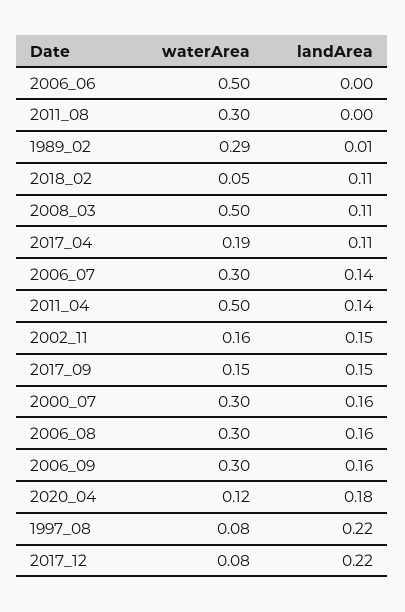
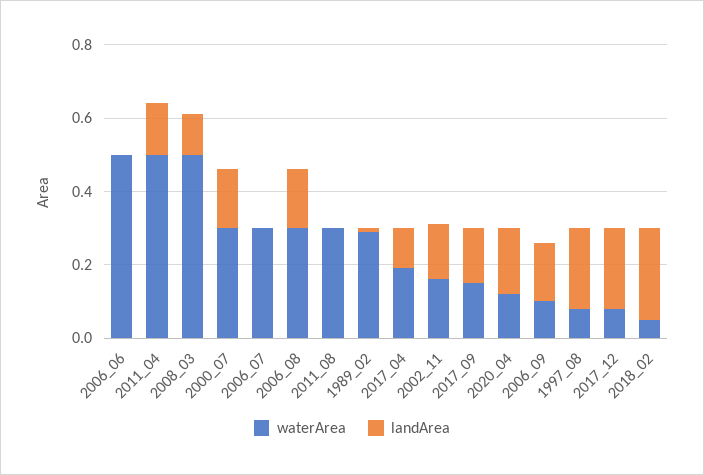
  {
    "waterArea": {
      "2006_06": 0.5,
      "2011_08": 0.3,
      "1989_02": 0.29,
      "2018_02": 0.05,
      "2008_03": 0.5,
      "2017_04": 0.19,
      "2006_07": 0.3,
      "2011_04": 0.5,
      "2002_11": 0.16,
      "2017_09": 0.15,
      "2000_07": 0.3,
      "2006_08": 0.3,
-     "2006_09": 0.3,
+     "2006_09": 0.1,
      "2020_04": 0.12,
      "1997_08": 0.08,
      "2017_12": 0.08
    },
    "landArea": {
      "2006_06": 0,
      "2011_08": 0,
      "1989_02": 0.01,
-     "2018_02": 0.11,
+     "2018_02": 0.25,
      "2008_03": 0.11,
      "2017_04": 0.11,
-     "2006_07": 0.14,
+     "2006_07": 0,
      "2011_04": 0.14,
      "2002_11": 0.15,
      "2017_09": 0.15,
      "2000_07": 0.16,
      "2006_08": 0.16,
      "2006_09": 0.16,
      "2020_04": 0.18,
      "1997_08": 0.22,
      "2017_12": 0.22
    }
  }

